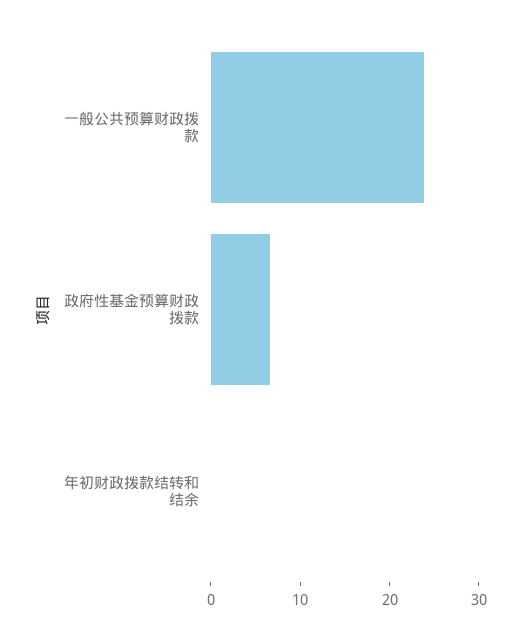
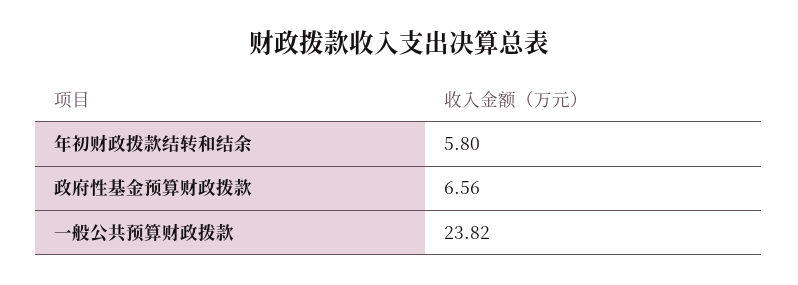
  {
    "一般公共预算财政拨款": 23.82,
    "政府性基金预算财政拨款": 6.56,
-   "年初财政拨款结转和结余": 0
+   "年初财政拨款结转和结余": 5.8
  }

